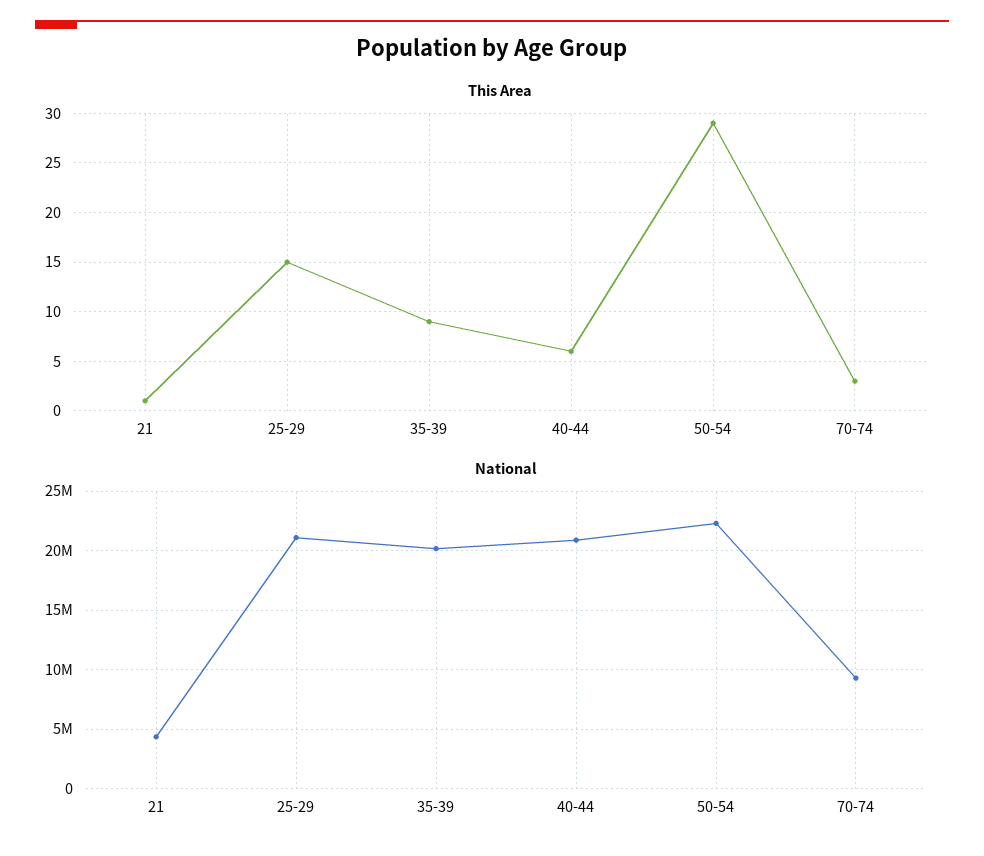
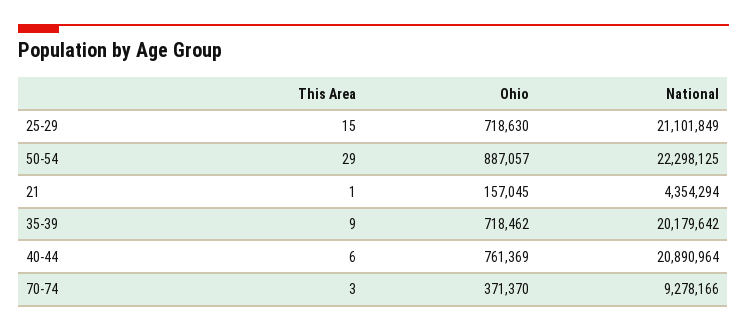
  {
    "This Area": {
      "21": 1,
      "25-29": 15,
      "35-39": 9,
      "40-44": 6,
      "50-54": 29,
      "70-74": 3
    },
    "National": {
      "21": 4354294,
      "25-29": 21101849,
      "35-39": 20179642,
      "40-44": 20890964,
      "50-54": 22298125,
      "70-74": 9278166
-   }
+   },
+   "Ohio": {
+     "25-29": 718630,
+     "50-54": 887057,
+     "21": 157045,
+     "35-39": 718462,
+     "40-44": 761369,
+     "70-74": 371370
+   }
  }

